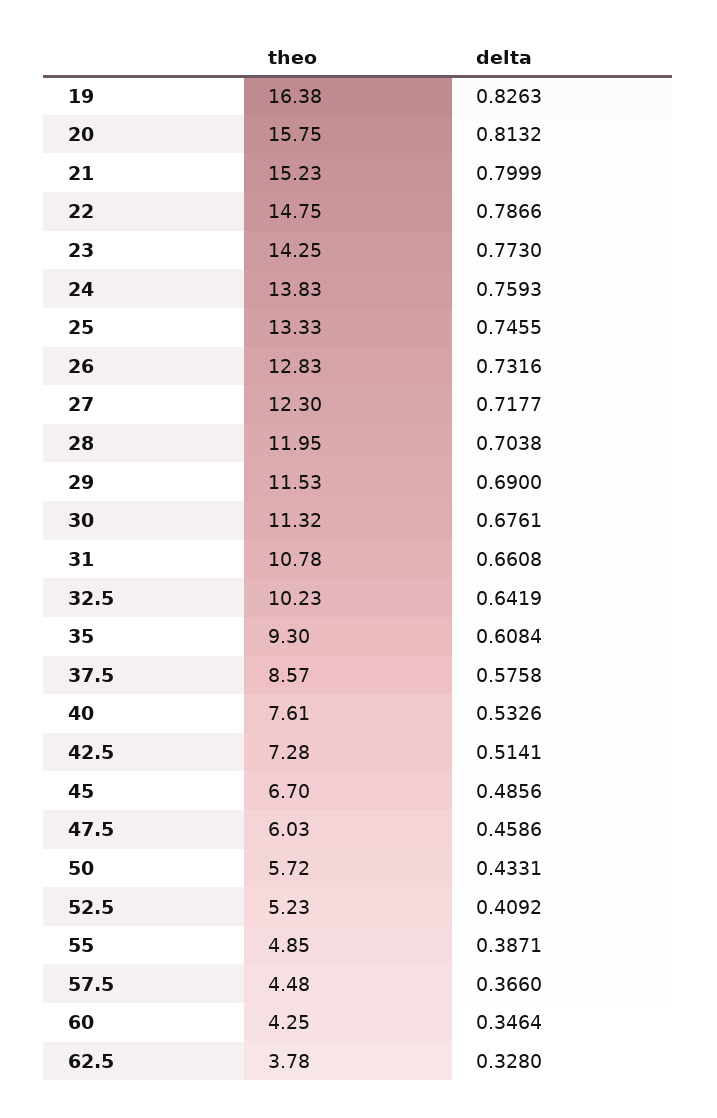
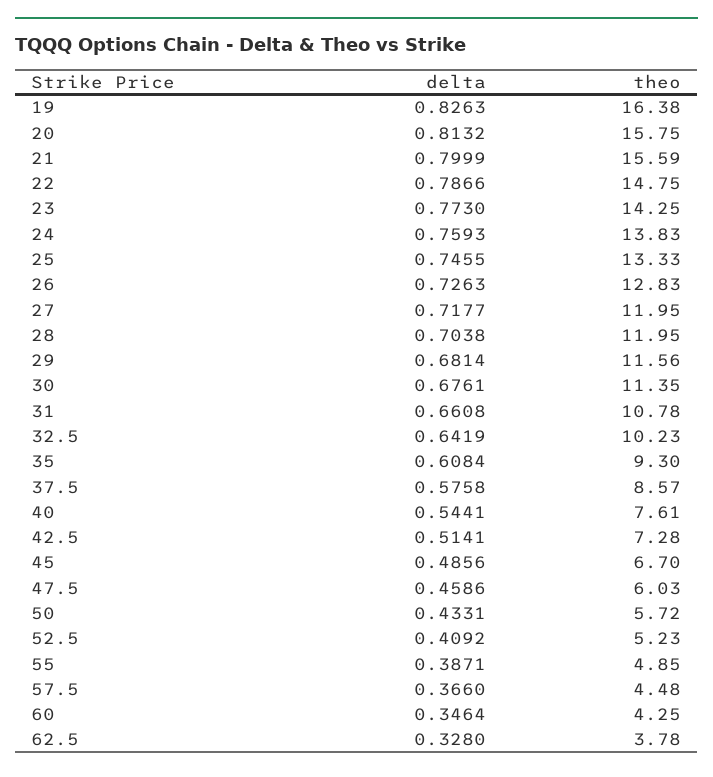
  {
    "theo": {
      "19": 16.38,
      "20": 15.75,
-     "21": 15.23,
+     "21": 15.59,
      "22": 14.75,
      "23": 14.25,
      "24": 13.83,
      "25": 13.33,
      "26": 12.83,
-     "27": 12.3,
+     "27": 11.95,
      "28": 11.95,
-     "29": 11.53,
+     "29": 11.56,
-     "30": 11.32,
+     "30": 11.35,
      "31": 10.78,
      "32.5": 10.23,
      "35": 9.3,
      "37.5": 8.57,
      "40": 7.61,
      "42.5": 7.28,
      "45": 6.7,
      "47.5": 6.03,
      "50": 5.72,
      "52.5": 5.23,
      "55": 4.85,
      "57.5": 4.48,
      "60": 4.25,
      "62.5": 3.78
    },
    "delta": {
      "19": 0.8263,
      "20": 0.8132,
      "21": 0.7999,
      "22": 0.7866,
      "23": 0.773,
      "24": 0.7593,
      "25": 0.7455,
-     "26": 0.7316,
+     "26": 0.7263,
      "27": 0.7177,
      "28": 0.7038,
-     "29": 0.69,
+     "29": 0.6814,
      "30": 0.6761,
      "31": 0.6608,
      "32.5": 0.6419,
      "35": 0.6084,
      "37.5": 0.5758,
-     "40": 0.5326,
+     "40": 0.5441,
      "42.5": 0.5141,
      "45": 0.4856,
      "47.5": 0.4586,
      "50": 0.4331,
      "52.5": 0.4092,
      "55": 0.3871,
      "57.5": 0.366,
      "60": 0.3464,
      "62.5": 0.328
    }
  }

